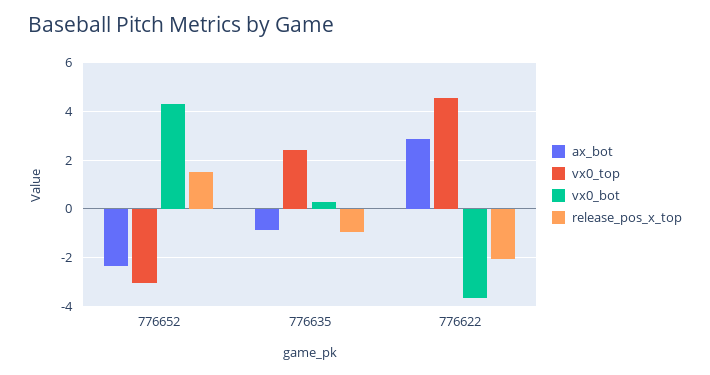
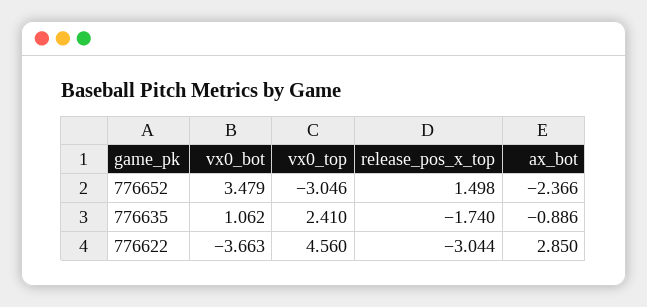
  {
    "ax_bot": {
      "776652": -2.366,
      "776635": -0.886,
      "776622": 2.85
    },
    "vx0_top": {
      "776652": -3.046,
      "776635": 2.41,
      "776622": 4.56
    },
    "vx0_bot": {
-     "776652": 4.25,
+     "776652": 3.479,
-     "776635": 0.25,
+     "776635": 1.062,
      "776622": -3.663
    },
    "release_pos_x_top": {
      "776652": 1.498,
-     "776635": -1,
+     "776635": -1.74,
-     "776622": -2
+     "776622": -3.044
    }
  }

